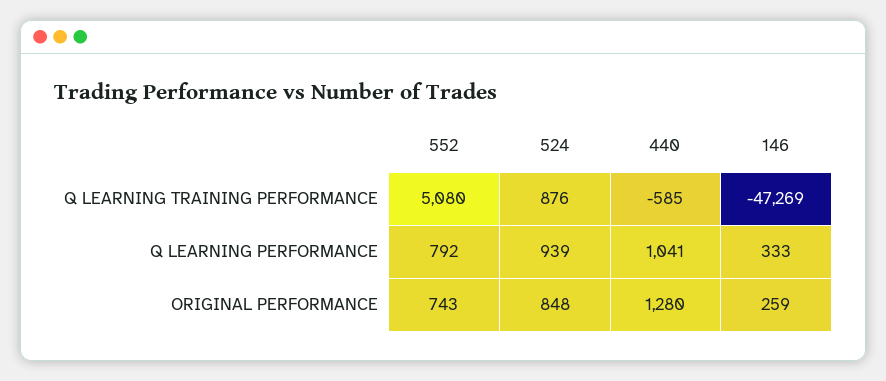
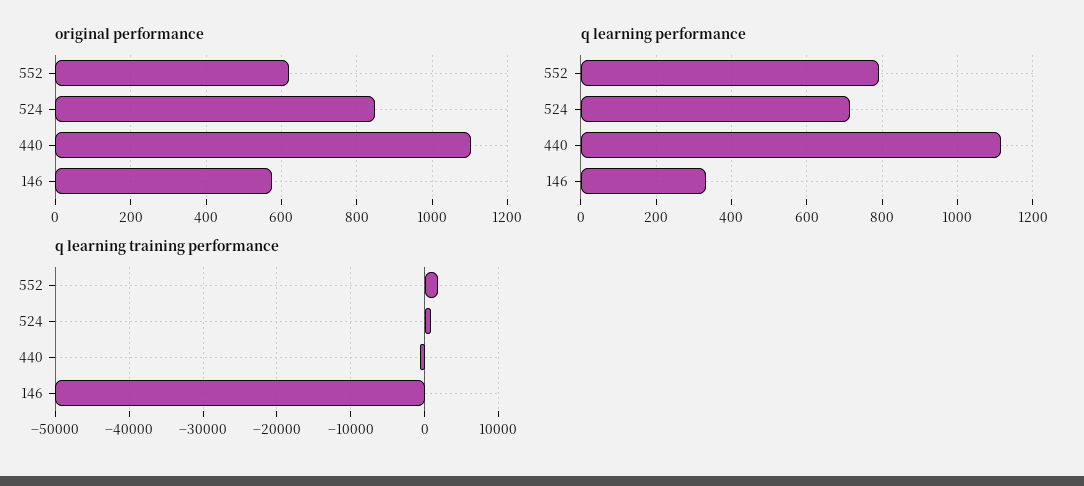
  {
    "Q LEARNING TRAINING PERFORMANCE": {
-     "552": 5080,
+     "552": 2000,
      "524": 876,
      "440": -585,
-     "146": -47269
+     "146": -50000
    },
    "Q LEARNING PERFORMANCE": {
      "552": 792,
-     "524": 939,
+     "524": 720,
-     "440": 1041,
+     "440": 1120,
      "146": 333
    },
    "ORIGINAL PERFORMANCE": {
-     "552": 743,
+     "552": 620,
      "524": 848,
-     "440": 1280,
+     "440": 1100,
-     "146": 259
+     "146": 580
    }
  }

